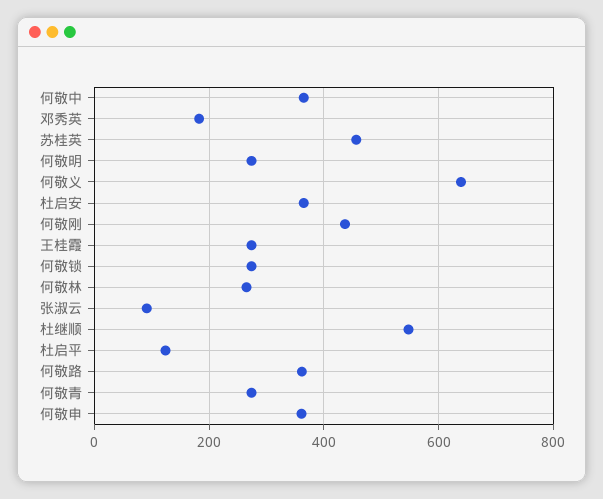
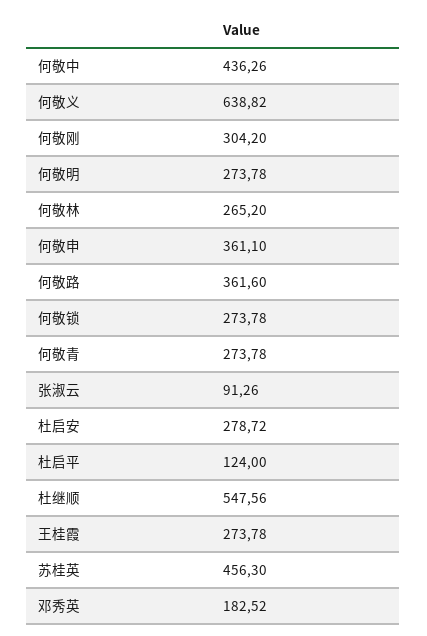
  {
-   "何敬中": 360,
+   "何敬中": 436.26,
    "邓秀英": 182.52,
    "苏桂英": 456.3,
    "何敬明": 273.78,
    "何敬义": 638.82,
-   "杜启安": 360,
+   "杜启安": 278.72,
-   "何敬刚": 440,
+   "何敬刚": 304.2,
    "王桂霞": 273.78,
    "何敬锁": 273.78,
    "何敬林": 265.2,
    "张淑云": 91.26,
    "杜继顺": 547.56,
    "杜启平": 124,
    "何敬路": 361.6,
    "何敬青": 273.78,
    "何敬申": 361.1
  }

